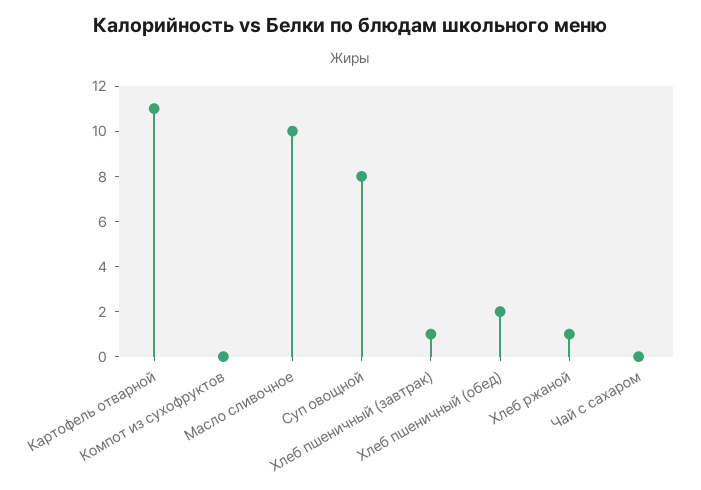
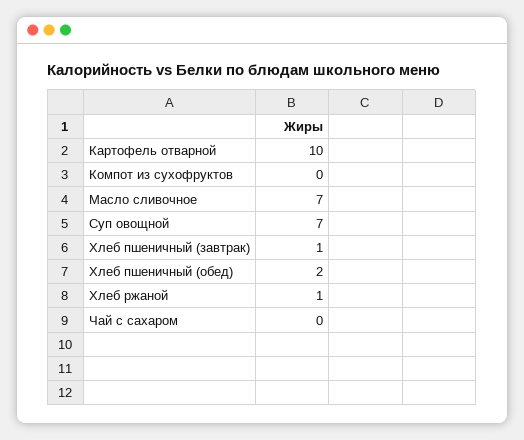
  {
-   "Картофель отварной": 11,
+   "Картофель отварной": 10,
    "Компот из сухофруктов": 0,
-   "Масло сливочное": 10,
+   "Масло сливочное": 7,
-   "Суп овощной": 8,
+   "Суп овощной": 7,
    "Хлеб пшеничный (завтрак)": 1,
    "Хлеб пшеничный (обед)": 2,
    "Хлеб ржаной": 1,
    "Чай с сахаром": 0
  }

